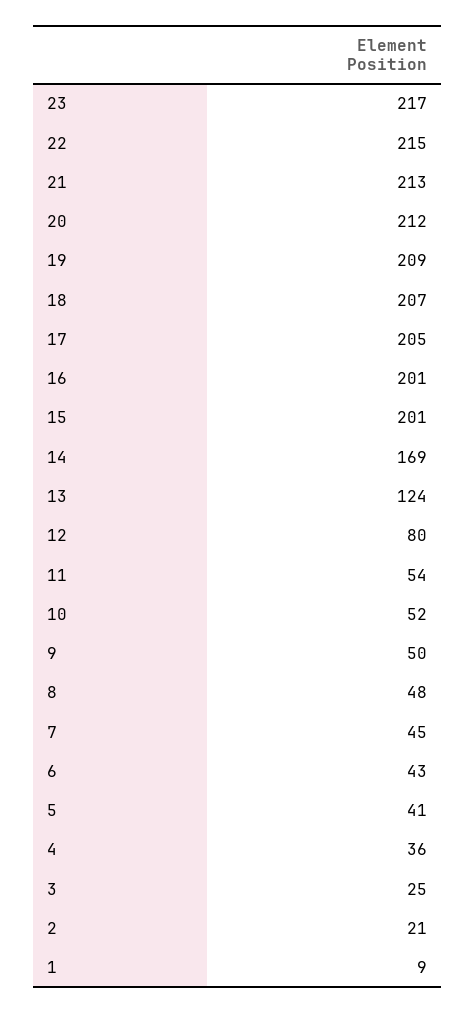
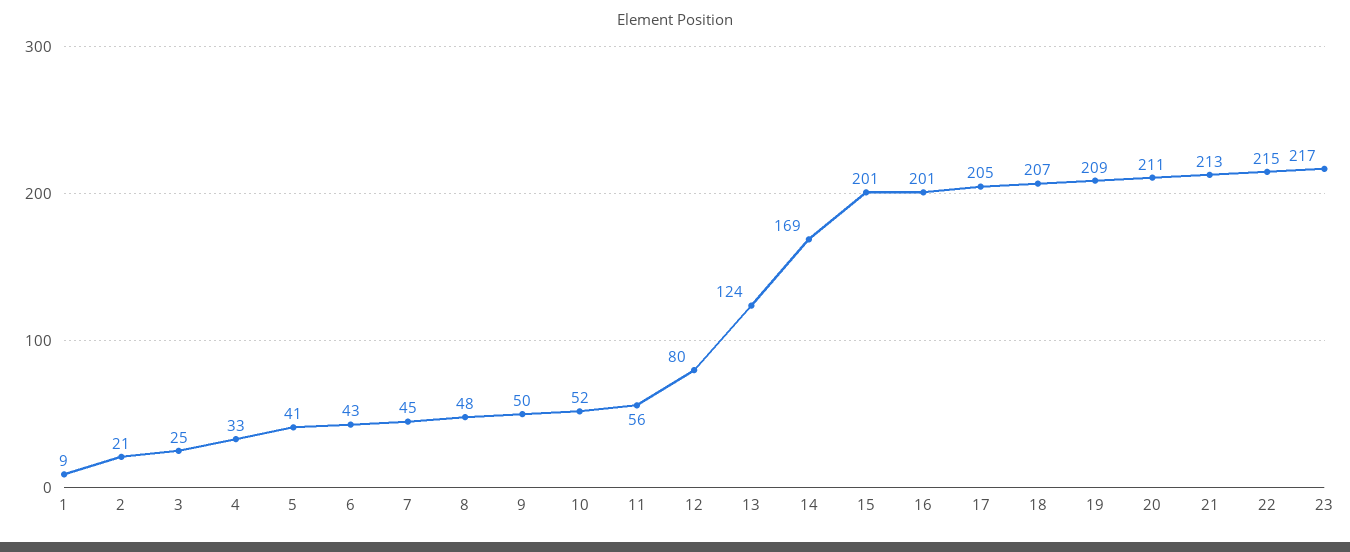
  {
    "23": 217,
    "22": 215,
    "21": 213,
-   "20": 212,
+   "20": 211,
    "19": 209,
    "18": 207,
    "17": 205,
    "16": 201,
    "15": 201,
    "14": 169,
    "13": 124,
    "12": 80,
-   "11": 54,
+   "11": 56,
    "10": 52,
    "9": 50,
    "8": 48,
    "7": 45,
    "6": 43,
    "5": 41,
-   "4": 36,
+   "4": 33,
    "3": 25,
    "2": 21,
    "1": 9
  }

